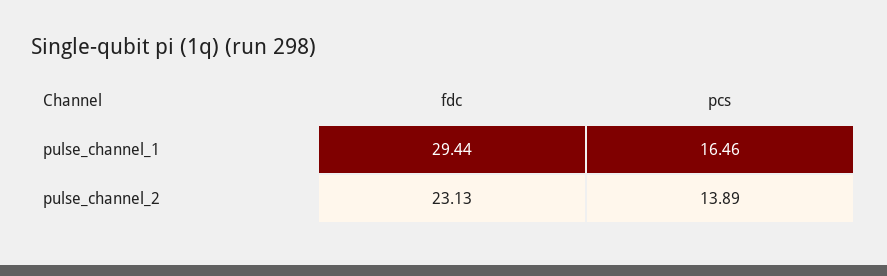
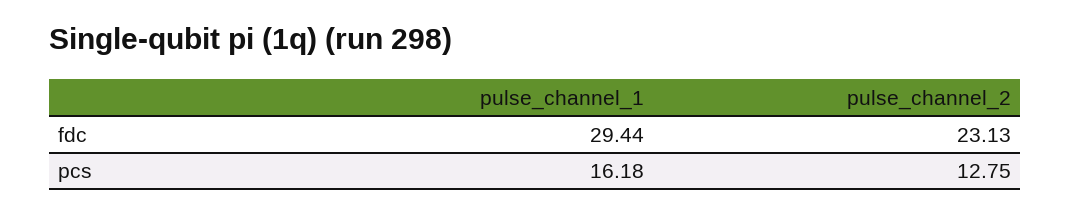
  {
    "fdc": {
      "pulse_channel_1": 29.44,
      "pulse_channel_2": 23.13
    },
    "pcs": {
-     "pulse_channel_1": 16.46,
+     "pulse_channel_1": 16.18,
-     "pulse_channel_2": 13.89
+     "pulse_channel_2": 12.75
    }
  }

